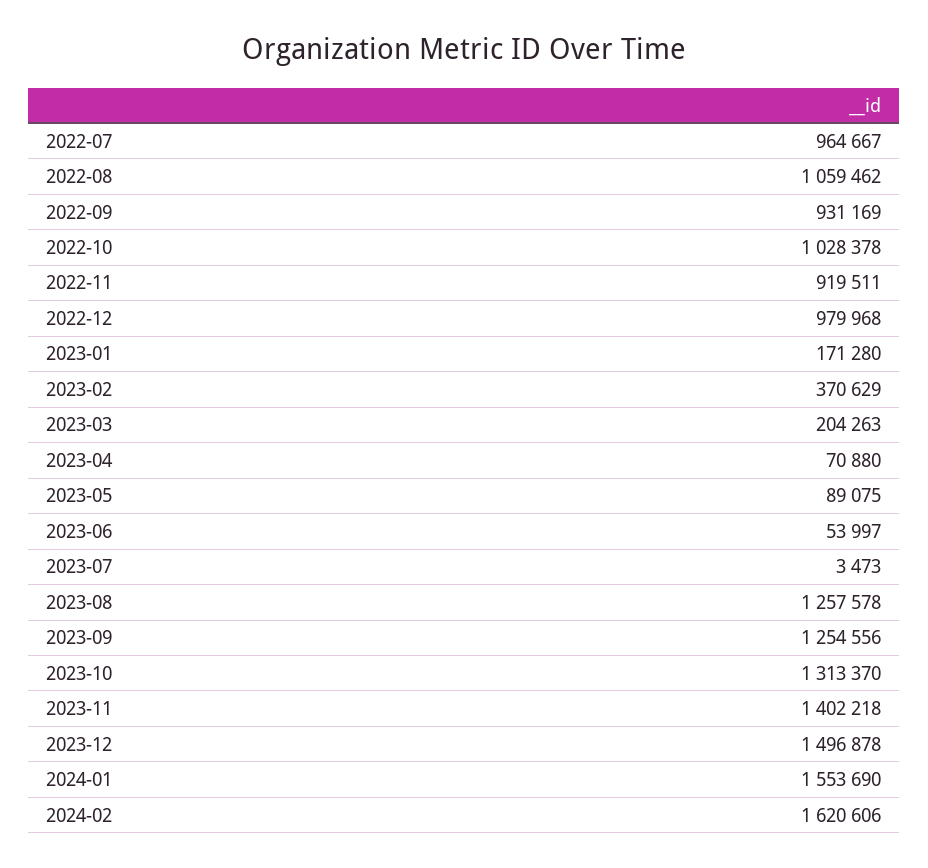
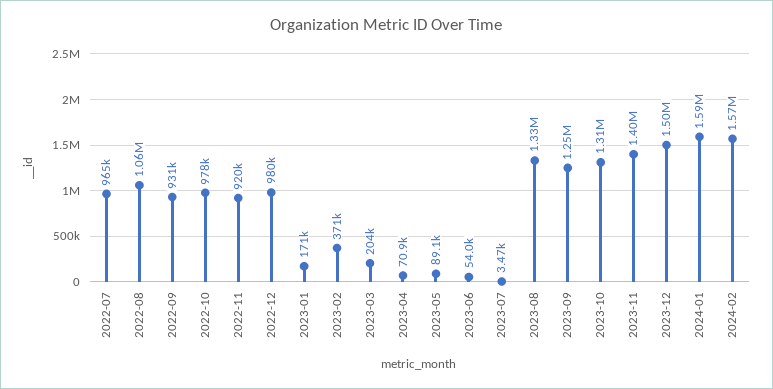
  {
    "2022-07": 964667,
    "2022-08": 1059462,
    "2022-09": 931169,
-   "2022-10": 1028378,
+   "2022-10": 978000,
    "2022-11": 919511,
    "2022-12": 979968,
    "2023-01": 171280,
    "2023-02": 370629,
    "2023-03": 204263,
    "2023-04": 70880,
    "2023-05": 89075,
    "2023-06": 53997,
    "2023-07": 3473,
-   "2023-08": 1257578,
+   "2023-08": 1330000,
    "2023-09": 1254556,
    "2023-10": 1313370,
    "2023-11": 1402218,
    "2023-12": 1496878,
-   "2024-01": 1553690,
+   "2024-01": 1590000,
-   "2024-02": 1620606
+   "2024-02": 1570000
  }

